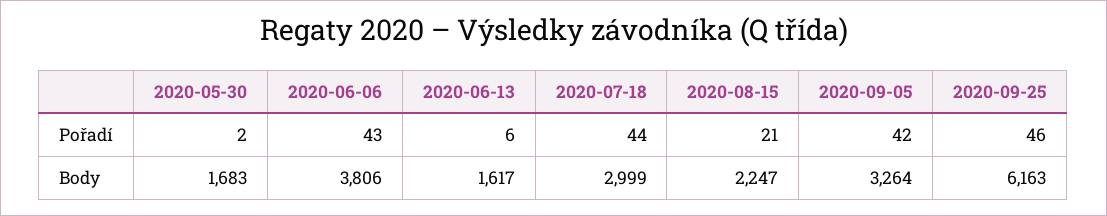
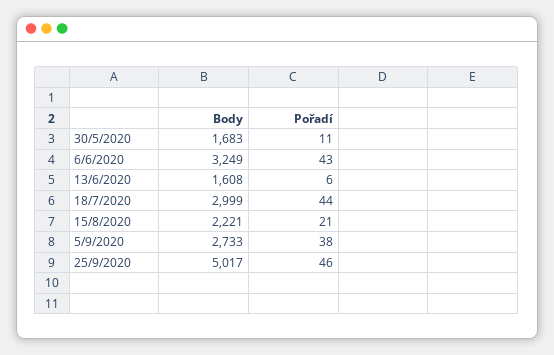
  {
    "2020-05-30": {
-     "Pořadí": 2,
+     "Pořadí": 11,
      "Body": 1683
    },
    "2020-06-06": {
      "Pořadí": 43,
-     "Body": 3806
+     "Body": 3249
    },
    "2020-06-13": {
      "Pořadí": 6,
-     "Body": 1617
+     "Body": 1608
    },
    "2020-07-18": {
      "Pořadí": 44,
      "Body": 2999
    },
    "2020-08-15": {
      "Pořadí": 21,
-     "Body": 2247
+     "Body": 2221
    },
    "2020-09-05": {
-     "Pořadí": 42,
+     "Pořadí": 38,
-     "Body": 3264
+     "Body": 2733
    },
    "2020-09-25": {
      "Pořadí": 46,
-     "Body": 6163
+     "Body": 5017
    }
  }

